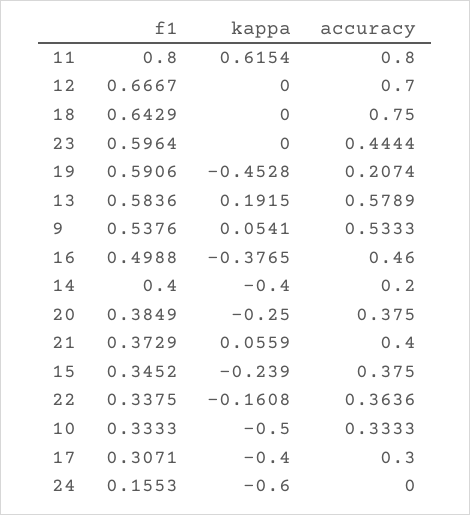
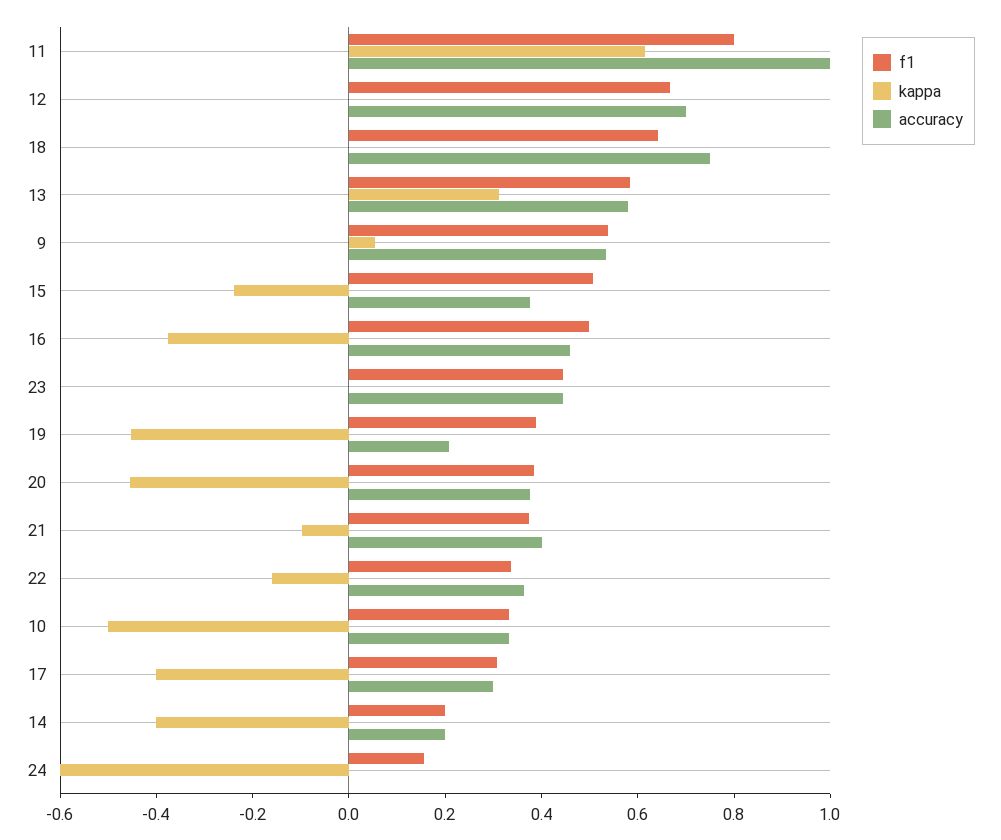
  {
    "f1": {
      "11": 0.8,
      "12": 0.6667,
      "18": 0.6429,
-     "23": 0.5964,
+     "23": 0.45,
-     "19": 0.5906,
+     "19": 0.4,
      "13": 0.5836,
      "9": 0.5376,
      "16": 0.4988,
-     "14": 0.4,
+     "14": 0.2,
      "20": 0.3849,
      "21": 0.3729,
-     "15": 0.3452,
+     "15": 0.5,
      "22": 0.3375,
      "10": 0.3333,
      "17": 0.3071,
      "24": 0.1553
    },
    "kappa": {
      "11": 0.6154,
      "12": 0,
      "18": 0,
      "23": 0,
      "19": -0.4528,
-     "13": 0.1915,
+     "13": 0.3,
      "9": 0.0541,
      "16": -0.3765,
      "14": -0.4,
-     "20": -0.25,
+     "20": -0.45,
-     "21": 0.0559,
+     "21": -0.1,
      "15": -0.239,
      "22": -0.1608,
      "10": -0.5,
      "17": -0.4,
      "24": -0.6
    },
    "accuracy": {
-     "11": 0.8,
+     "11": 1,
      "12": 0.7,
      "18": 0.75,
      "23": 0.4444,
      "19": 0.2074,
      "13": 0.5789,
      "9": 0.5333,
      "16": 0.46,
      "14": 0.2,
      "20": 0.375,
      "21": 0.4,
      "15": 0.375,
      "22": 0.3636,
      "10": 0.3333,
      "17": 0.3,
      "24": 0
    }
  }

